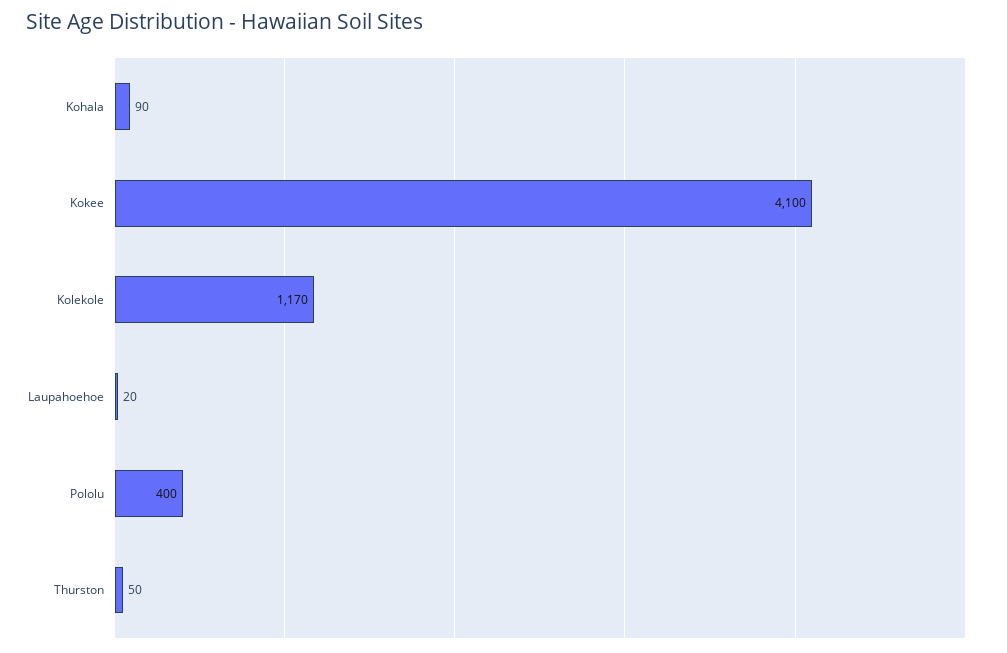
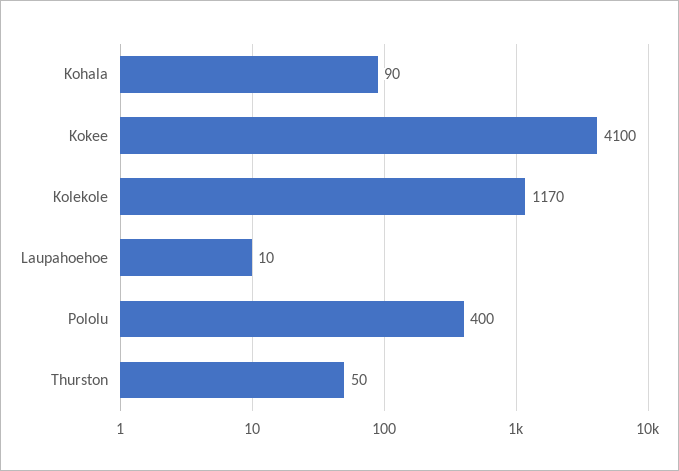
  {
    "Kohala": 90,
    "Kokee": 4100,
    "Kolekole": 1170,
-   "Laupahoehoe": 20,
+   "Laupahoehoe": 10,
    "Pololu": 400,
    "Thurston": 50
  }

